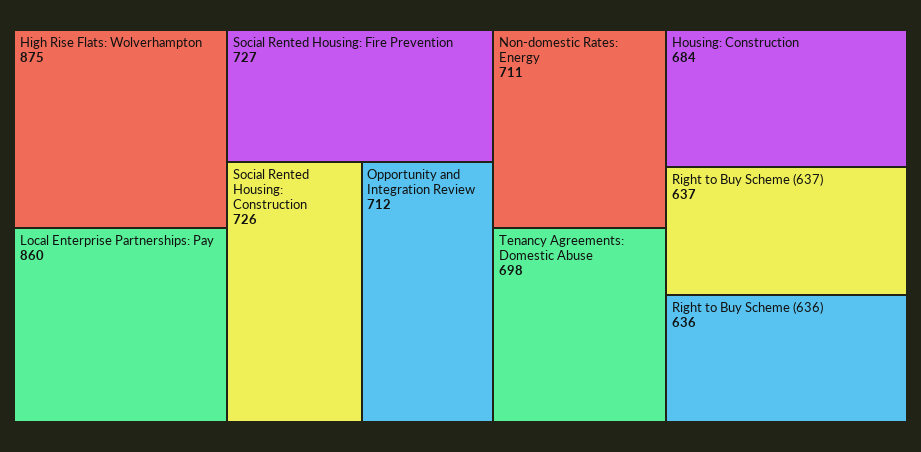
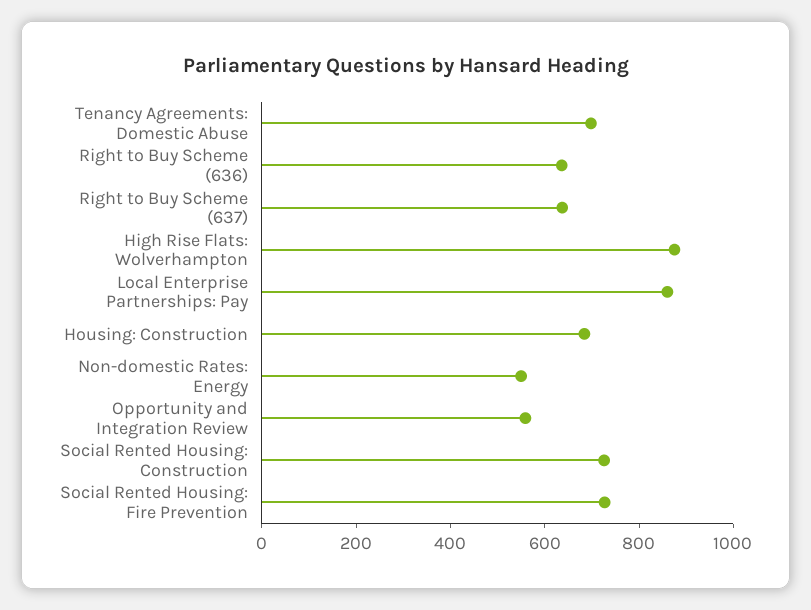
  {
    "High Rise Flats: Wolverhampton": 875,
    "Local Enterprise Partnerships: Pay": 860,
    "Social Rented Housing: Fire Prevention": 727,
    "Social Rented Housing: Construction": 726,
-   "Opportunity and Integration Review": 712,
+   "Opportunity and Integration Review": 550,
-   "Non-domestic Rates: Energy": 711,
+   "Non-domestic Rates: Energy": 550,
    "Tenancy Agreements: Domestic Abuse": 698,
    "Housing: Construction": 684,
    "Right to Buy Scheme (637)": 637,
    "Right to Buy Scheme (636)": 636
  }

